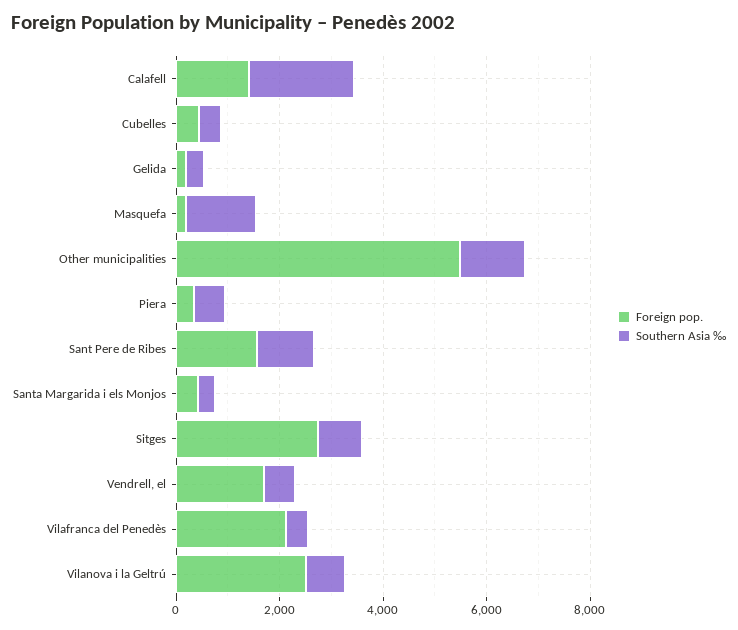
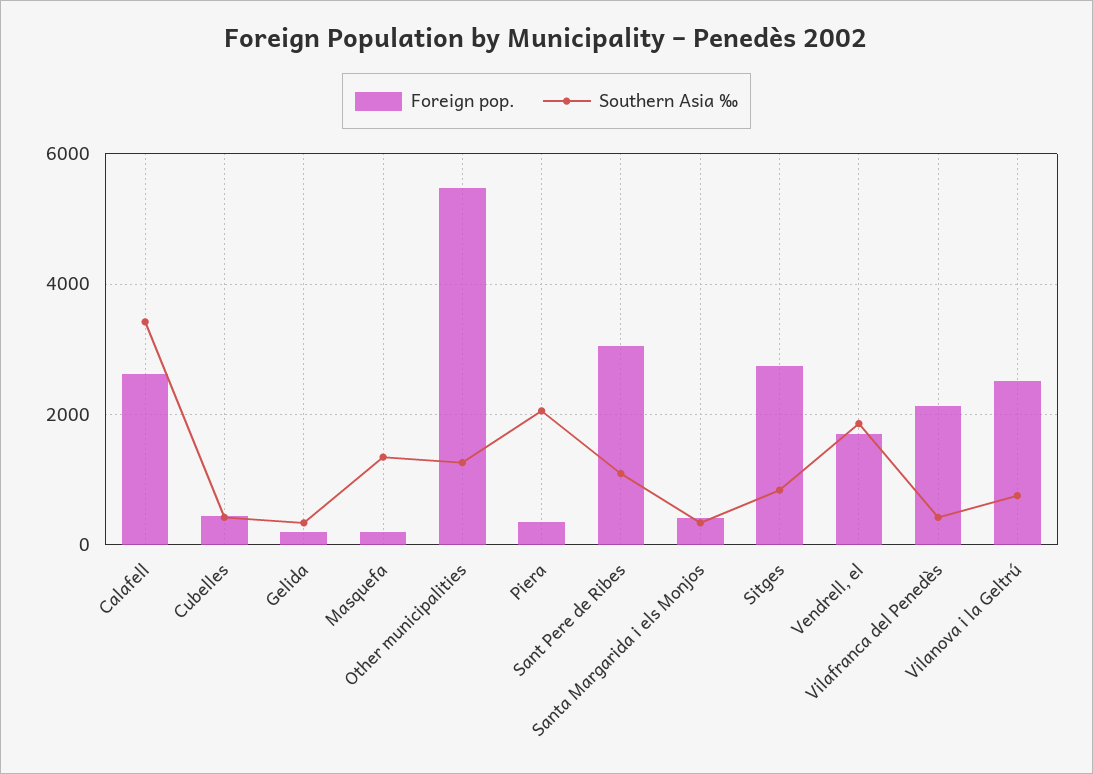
  {
    "Foreign pop.": {
-     "Calafell": 1500,
+     "Calafell": 2600,
      "Cubelles": 400,
      "Gelida": 200,
      "Masquefa": 200,
      "Other municipalities": 5400,
      "Piera": 400,
-     "Sant Pere de Ribes": 1500,
+     "Sant Pere de Ribes": 3000,
      "Santa Margarida i els Monjos": 400,
      "Sitges": 2800,
      "Vendrell, el": 1800,
      "Vilafranca del Penedès": 2200,
      "Vilanova i la Geltrú": 2600
    },
    "Southern Asia ‰": {
-     "Calafell": 2000,
+     "Calafell": 3400,
      "Cubelles": 400,
      "Gelida": 400,
      "Masquefa": 1400,
      "Other municipalities": 1200,
-     "Piera": 500,
+     "Piera": 2000,
      "Sant Pere de Ribes": 1000,
      "Santa Margarida i els Monjos": 400,
      "Sitges": 800,
-     "Vendrell, el": 500,
+     "Vendrell, el": 1800,
      "Vilafranca del Penedès": 400,
      "Vilanova i la Geltrú": 800
    }
  }

